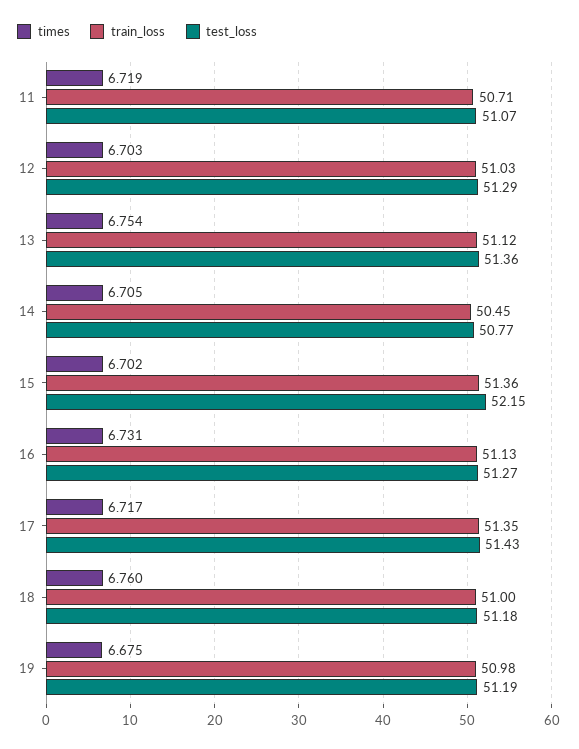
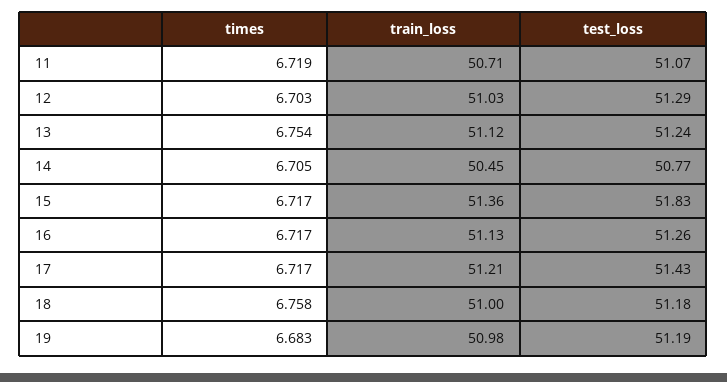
  {
    "times": {
      "11": 6.719,
      "12": 6.703,
      "13": 6.754,
      "14": 6.705,
-     "15": 6.702,
+     "15": 6.717,
-     "16": 6.731,
+     "16": 6.717,
      "17": 6.717,
-     "18": 6.76,
+     "18": 6.758,
-     "19": 6.675
+     "19": 6.683
    },
    "train_loss": {
      "11": 50.71,
      "12": 51.03,
      "13": 51.12,
      "14": 50.45,
      "15": 51.36,
      "16": 51.13,
-     "17": 51.35,
+     "17": 51.21,
      "18": 51,
      "19": 50.98
    },
    "test_loss": {
      "11": 51.07,
      "12": 51.29,
-     "13": 51.36,
+     "13": 51.24,
      "14": 50.77,
-     "15": 52.15,
+     "15": 51.83,
-     "16": 51.27,
+     "16": 51.26,
      "17": 51.43,
      "18": 51.18,
      "19": 51.19
    }
  }

